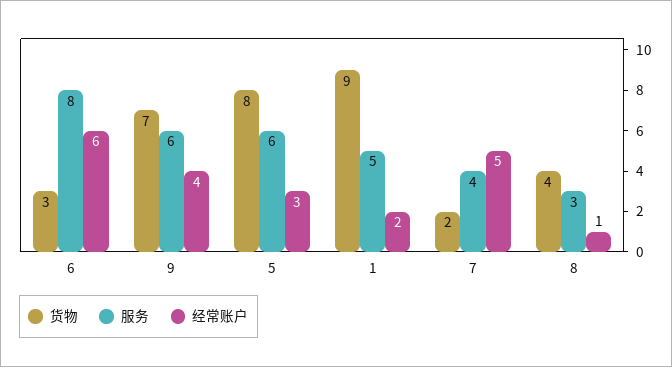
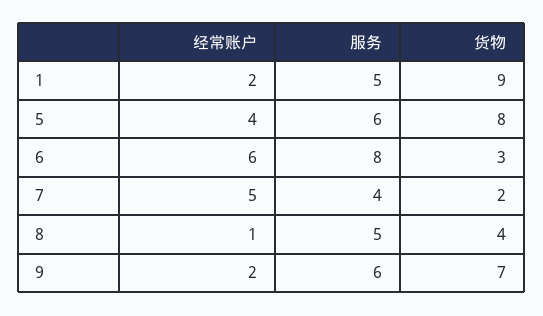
  {
    "货物": {
      "6": 3,
      "9": 7,
      "5": 8,
      "1": 9,
      "7": 2,
      "8": 4
    },
    "服务": {
      "6": 8,
      "9": 6,
      "5": 6,
      "1": 5,
      "7": 4,
-     "8": 3
+     "8": 5
    },
    "经常账户": {
      "6": 6,
-     "9": 4,
+     "9": 2,
-     "5": 3,
+     "5": 4,
      "1": 2,
      "7": 5,
      "8": 1
    }
  }

